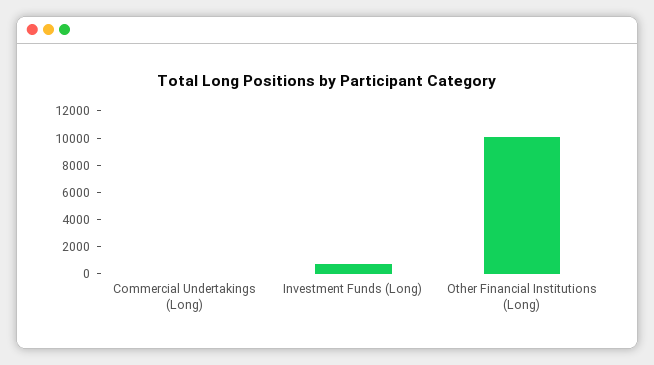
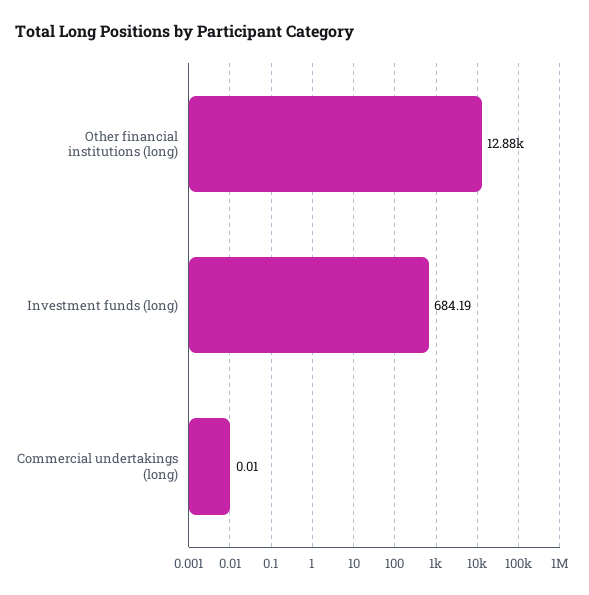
  {
    "Commercial Undertakings (Long)": 0.01,
    "Investment Funds (Long)": 684.19,
-   "Other Financial Institutions (Long)": 10000
+   "Other Financial Institutions (Long)": 12880
  }

